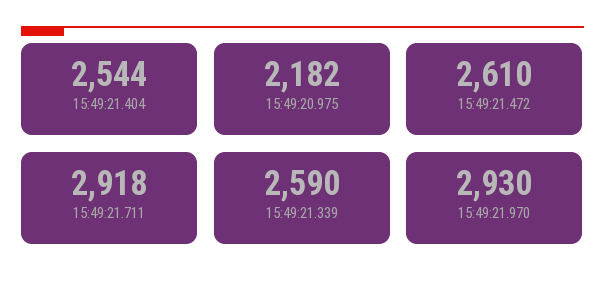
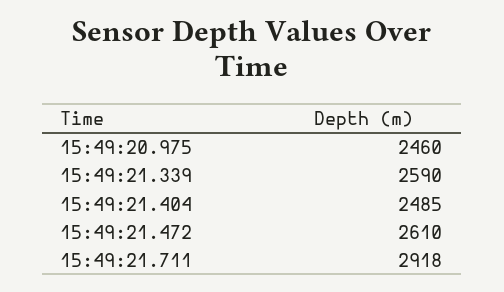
  {
-   "15:49:21.404": 2544,
+   "15:49:21.404": 2485,
-   "15:49:20.975": 2182,
+   "15:49:20.975": 2460,
    "15:49:21.472": 2610,
    "15:49:21.711": 2918,
-   "15:49:21.339": 2590,
+   "15:49:21.339": 2590
-   "15:49:21.970": 2930
  }

